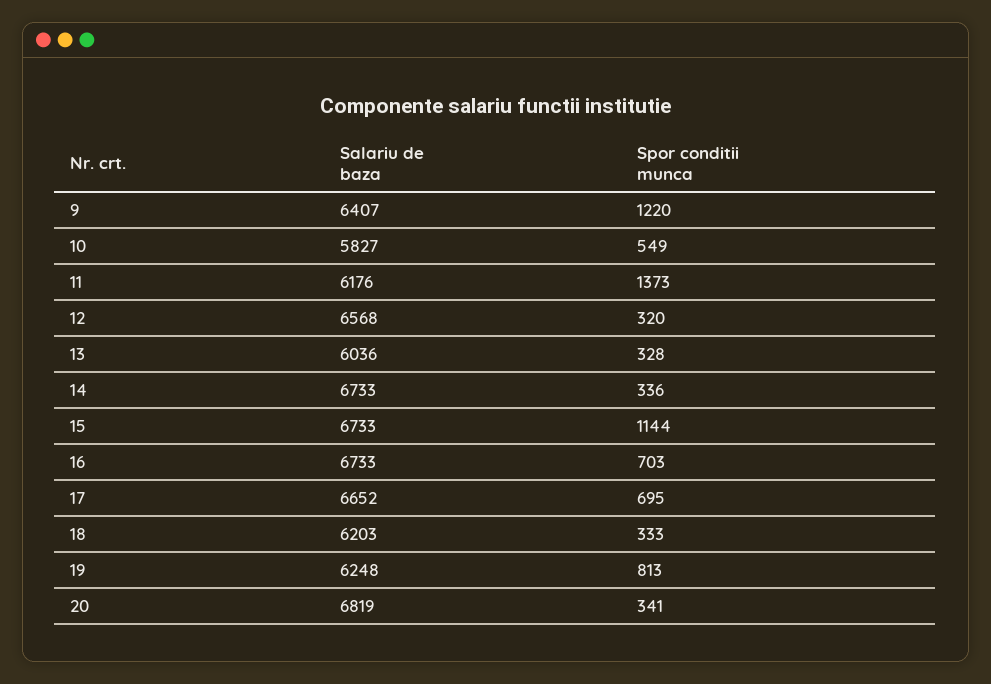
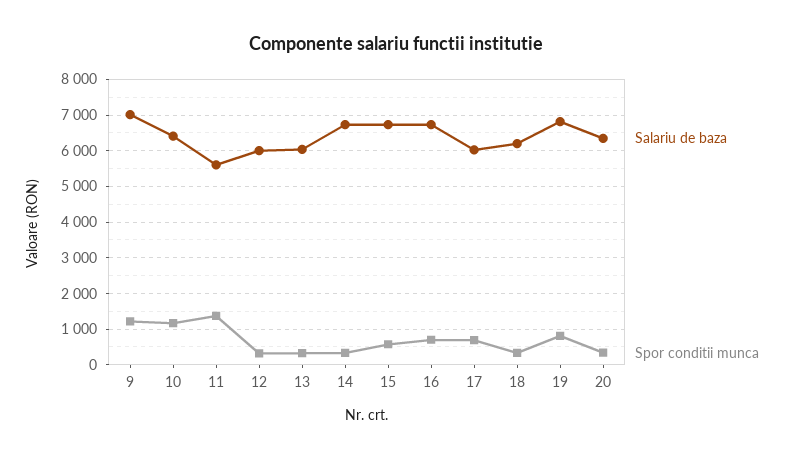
  {
    "Salariu de baza": {
-     "9": 6407,
+     "9": 7000,
-     "10": 5827,
+     "10": 6400,
-     "11": 6176,
+     "11": 5600,
-     "12": 6568,
+     "12": 6000,
      "13": 6036,
      "14": 6733,
      "15": 6733,
      "16": 6733,
-     "17": 6652,
+     "17": 6000,
      "18": 6203,
-     "19": 6248,
+     "19": 6800,
-     "20": 6819
+     "20": 6400
    },
    "Spor conditii munca": {
      "9": 1220,
-     "10": 549,
+     "10": 1200,
      "11": 1373,
      "12": 320,
      "13": 328,
      "14": 336,
-     "15": 1144,
+     "15": 600,
      "16": 703,
      "17": 695,
      "18": 333,
      "19": 813,
      "20": 341
    }
  }

